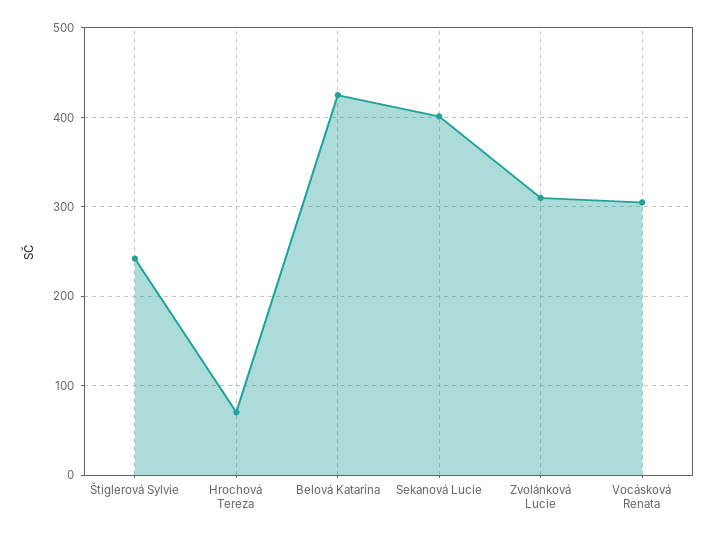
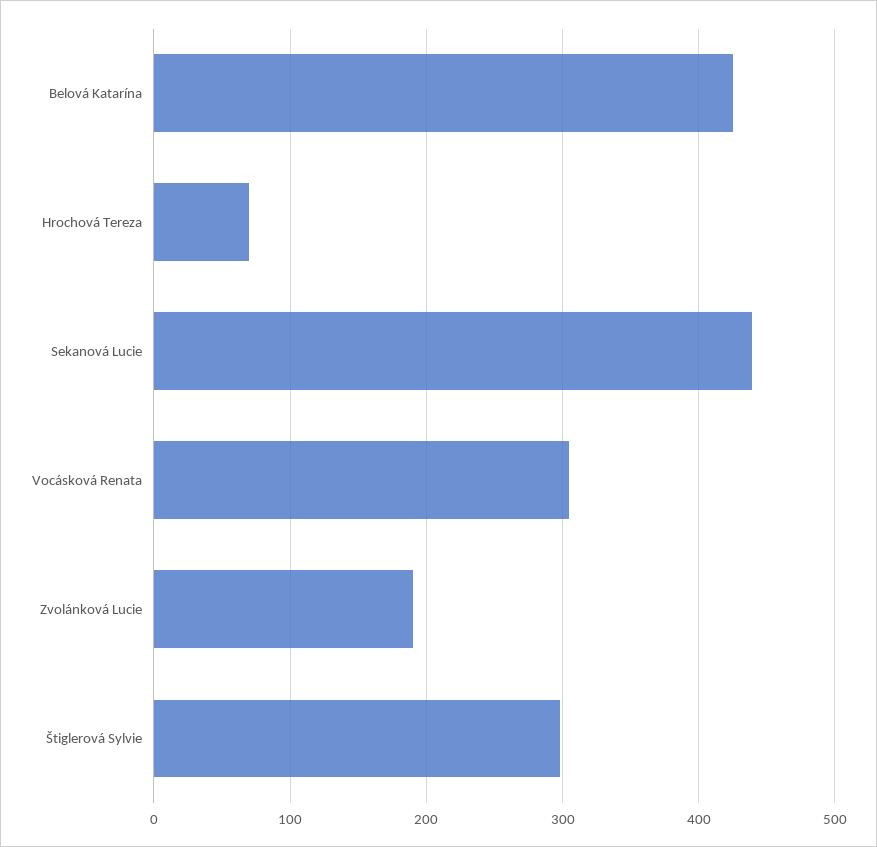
  {
-   "Štiglerová Sylvie": 240,
+   "Štiglerová Sylvie": 300,
    "Hrochová Tereza": 70,
    "Belová Katarína": 430,
-   "Sekanová Lucie": 400,
+   "Sekanová Lucie": 440,
-   "Zvolánková Lucie": 310,
+   "Zvolánková Lucie": 190,
    "Vocásková Renata": 310
  }

